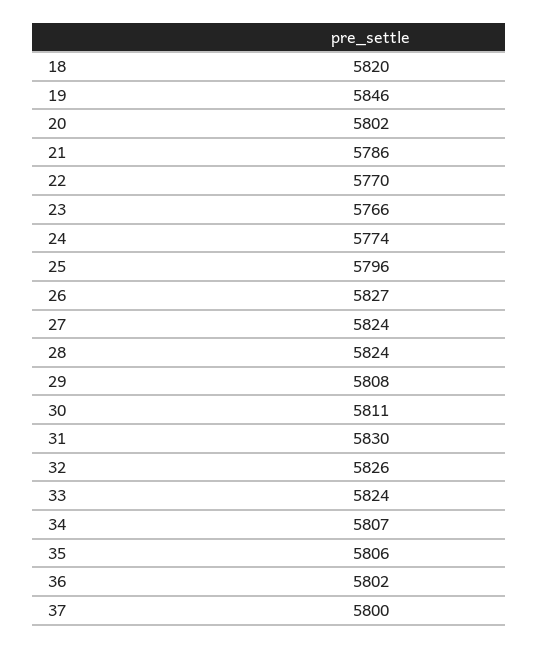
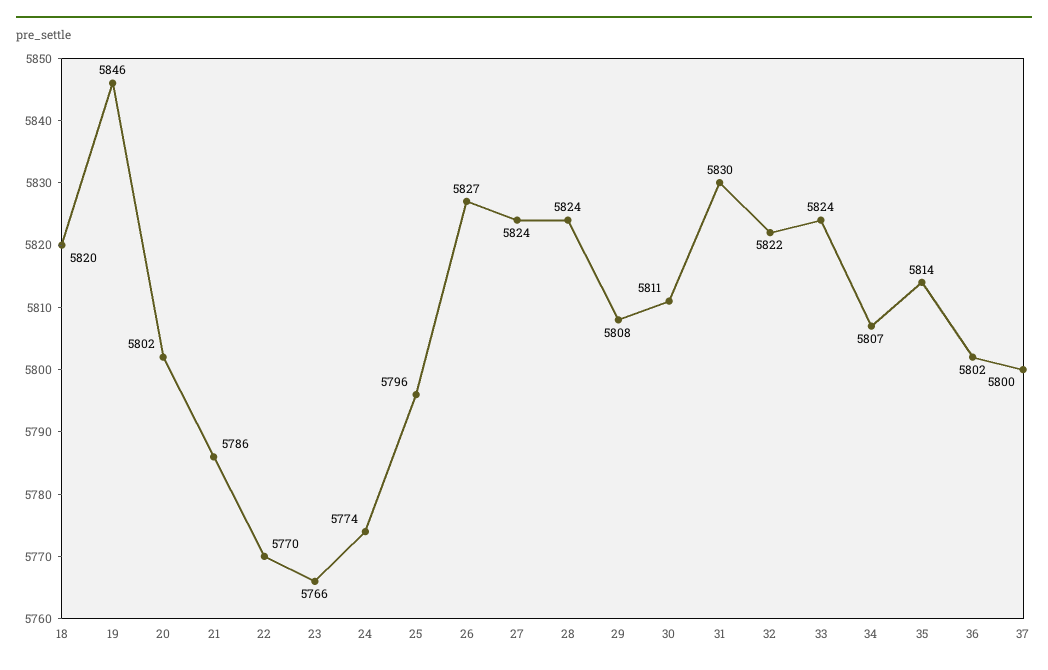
  {
    "18": 5820,
    "19": 5846,
    "20": 5802,
    "21": 5786,
    "22": 5770,
    "23": 5766,
    "24": 5774,
    "25": 5796,
    "26": 5827,
    "27": 5824,
    "28": 5824,
    "29": 5808,
    "30": 5811,
    "31": 5830,
-   "32": 5826,
+   "32": 5822,
    "33": 5824,
    "34": 5807,
-   "35": 5806,
+   "35": 5814,
    "36": 5802,
    "37": 5800
  }

